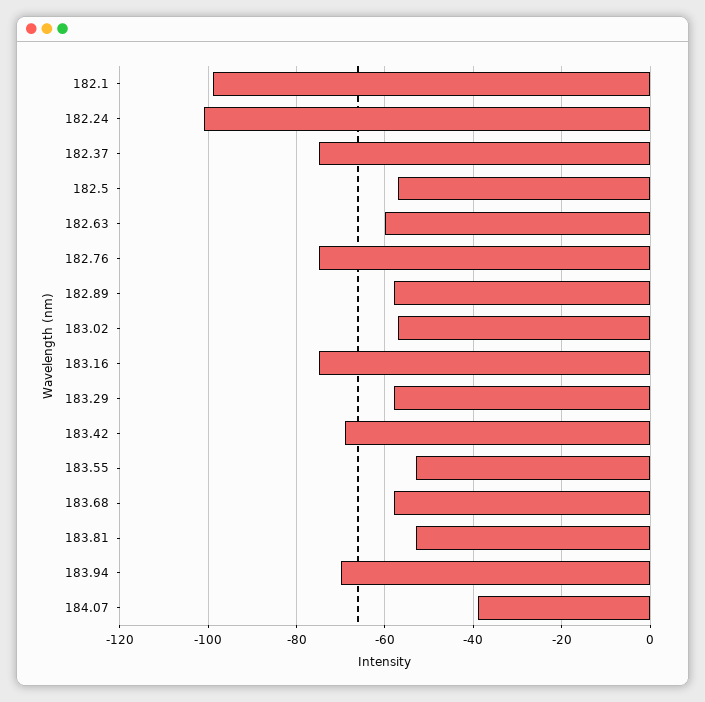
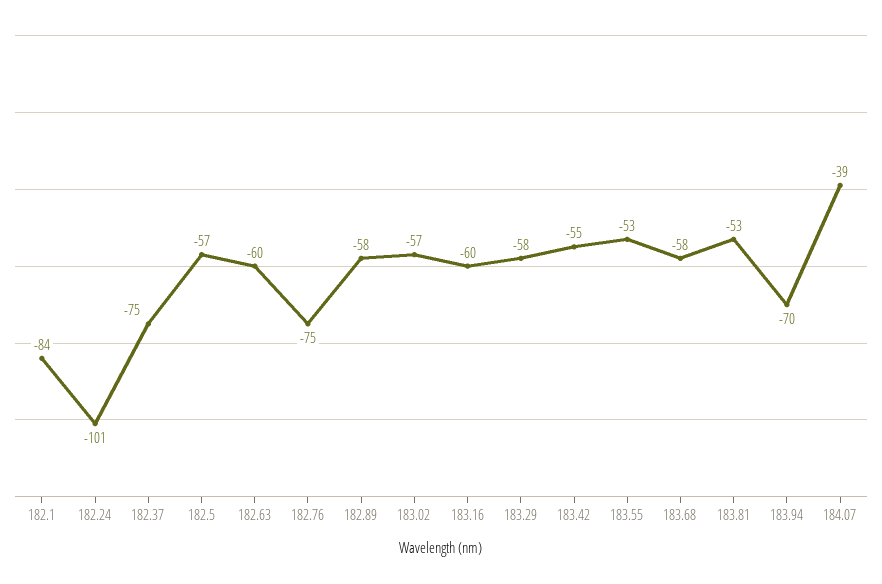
  {
-   "182.1": -100,
+   "182.1": -84,
    "182.24": -101,
    "182.37": -75,
    "182.5": -57,
    "182.63": -60,
    "182.76": -75,
    "182.89": -58,
    "183.02": -57,
-   "183.16": -75,
+   "183.16": -60,
    "183.29": -58,
-   "183.42": -70,
+   "183.42": -55,
    "183.55": -53,
    "183.68": -58,
    "183.81": -53,
    "183.94": -70,
    "184.07": -39
  }

